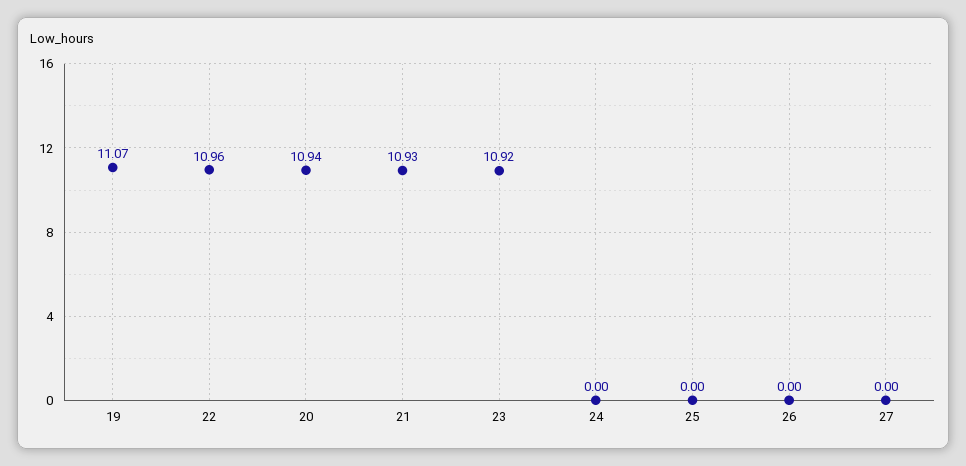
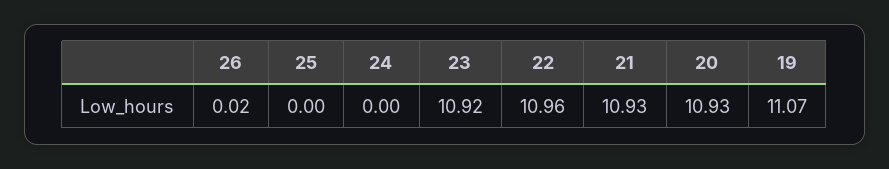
  {
    "19": 11.07,
    "22": 10.96,
-   "20": 10.94,
+   "20": 10.93,
    "21": 10.93,
    "23": 10.92,
    "24": 0,
    "25": 0,
-   "26": 0,
+   "26": 0.02
-   "27": 0
  }

